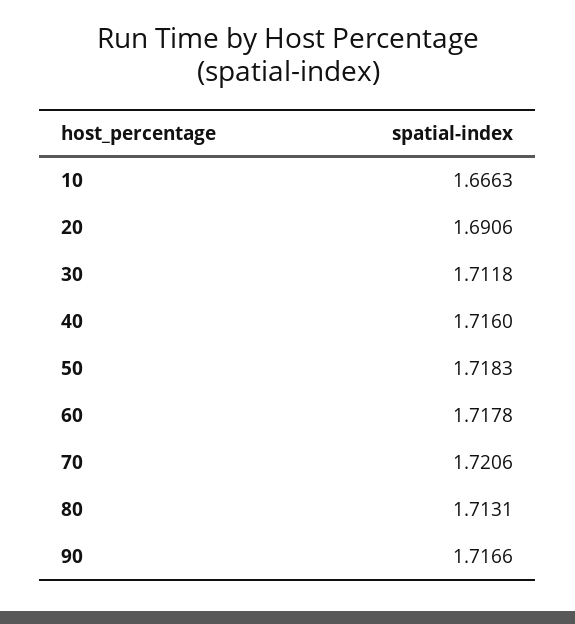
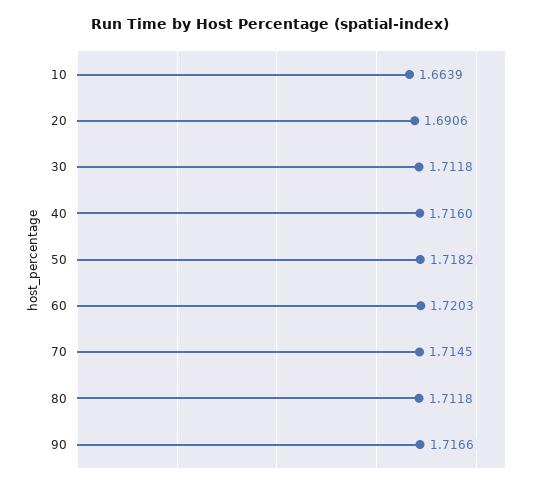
  {
-   "10": 1.6663,
+   "10": 1.6639,
    "20": 1.6906,
    "30": 1.7118,
    "40": 1.716,
-   "50": 1.7183,
+   "50": 1.7182,
-   "60": 1.7178,
+   "60": 1.7203,
-   "70": 1.7206,
+   "70": 1.7145,
-   "80": 1.7131,
+   "80": 1.7118,
    "90": 1.7166
  }

